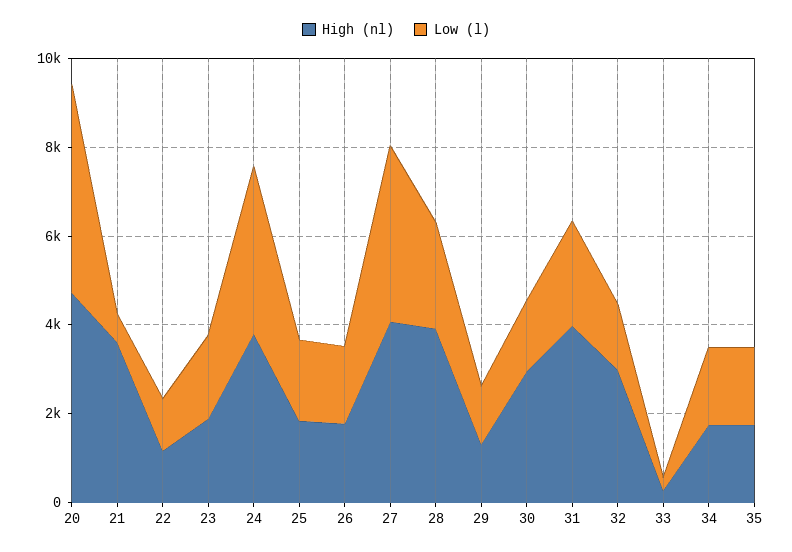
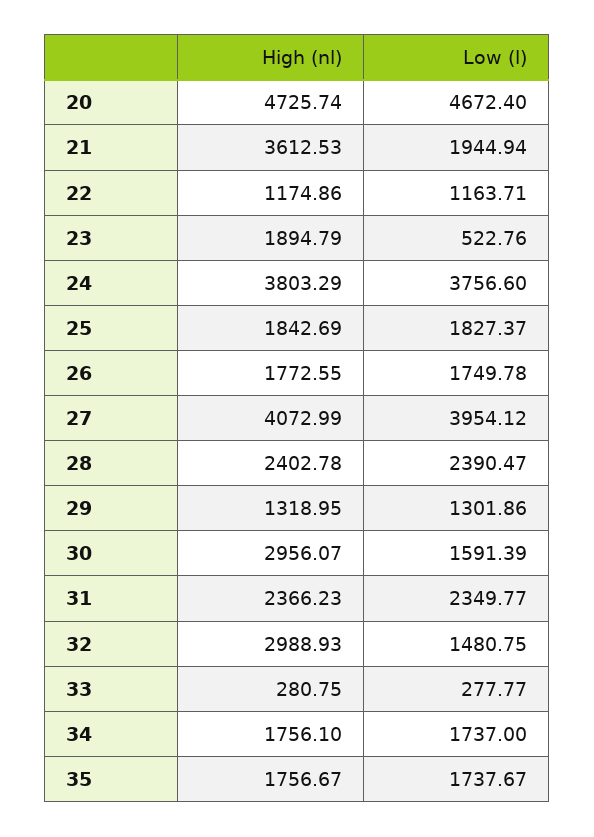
  {
    "High (nl)": {
      "20": 4725.74,
      "21": 3612.53,
      "22": 1174.86,
      "23": 1894.79,
      "24": 3803.29,
      "25": 1842.69,
      "26": 1772.55,
      "27": 4072.99,
-     "28": 4000,
+     "28": 2402.78,
      "29": 1318.95,
      "30": 2956.07,
-     "31": 4000,
+     "31": 2366.23,
      "32": 2988.93,
      "33": 280.75,
      "34": 1756.1,
      "35": 1756.67
    },
    "Low (l)": {
      "20": 4672.4,
-     "21": 500,
+     "21": 1944.94,
      "22": 1163.71,
-     "23": 2000,
+     "23": 522.76,
      "24": 3756.6,
      "25": 1827.37,
      "26": 1749.78,
      "27": 3954.12,
      "28": 2390.47,
      "29": 1301.86,
      "30": 1591.39,
      "31": 2349.77,
      "32": 1480.75,
      "33": 277.77,
      "34": 1737,
      "35": 1737.67
    }
  }

